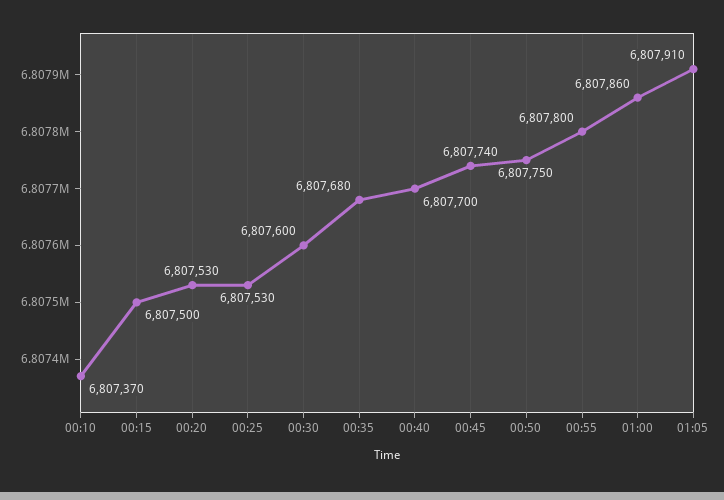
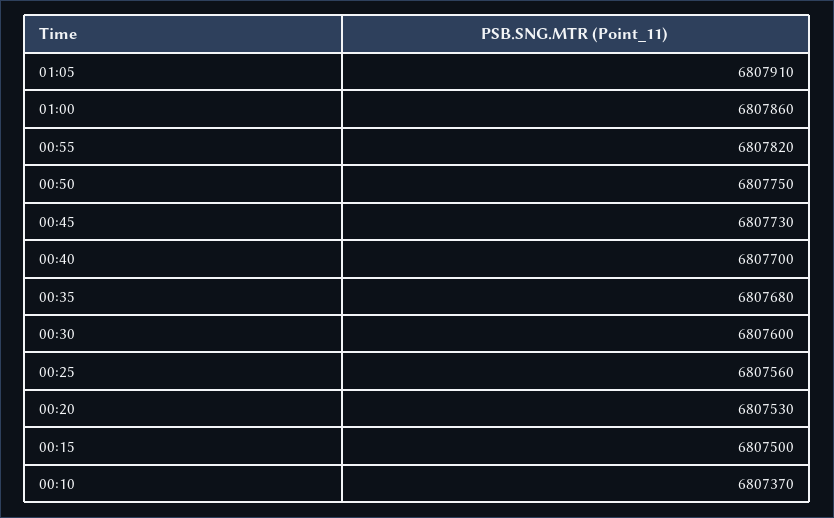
  {
    "00:10": 6807370,
    "00:15": 6807500,
    "00:20": 6807530,
-   "00:25": 6807530,
+   "00:25": 6807560,
    "00:30": 6807600,
    "00:35": 6807680,
    "00:40": 6807700,
-   "00:45": 6807740,
+   "00:45": 6807730,
    "00:50": 6807750,
-   "00:55": 6807800,
+   "00:55": 6807820,
    "01:00": 6807860,
    "01:05": 6807910
  }

